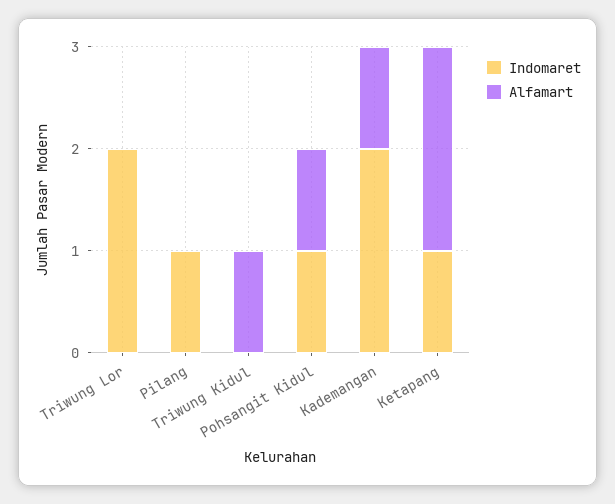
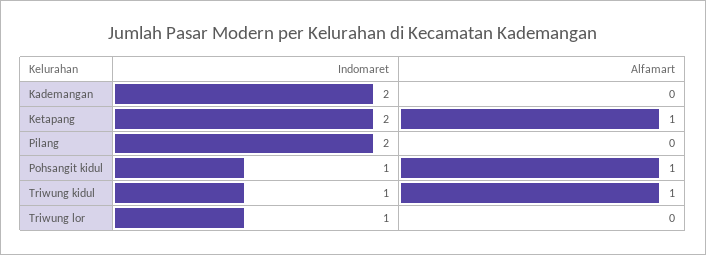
  {
    "Indomaret": {
-     "Triwung Lor": 2,
+     "Triwung Lor": 1,
-     "Pilang": 1,
+     "Pilang": 2,
-     "Triwung Kidul": 0,
+     "Triwung Kidul": 1,
      "Pohsangit Kidul": 1,
      "Kademangan": 2,
-     "Ketapang": 1
+     "Ketapang": 2
    },
    "Alfamart": {
      "Triwung Lor": 0,
      "Pilang": 0,
      "Triwung Kidul": 1,
      "Pohsangit Kidul": 1,
-     "Kademangan": 1,
+     "Kademangan": 0,
-     "Ketapang": 2
+     "Ketapang": 1
    }
  }

